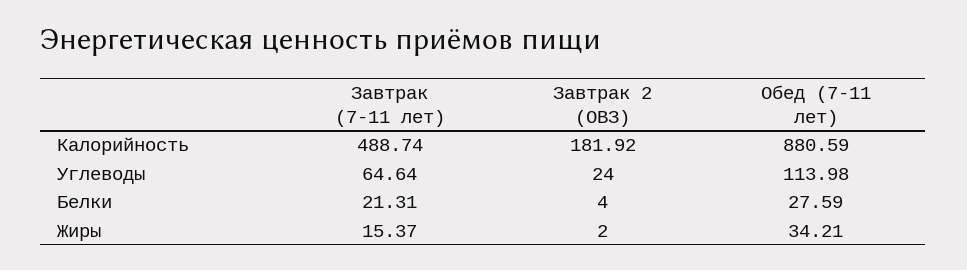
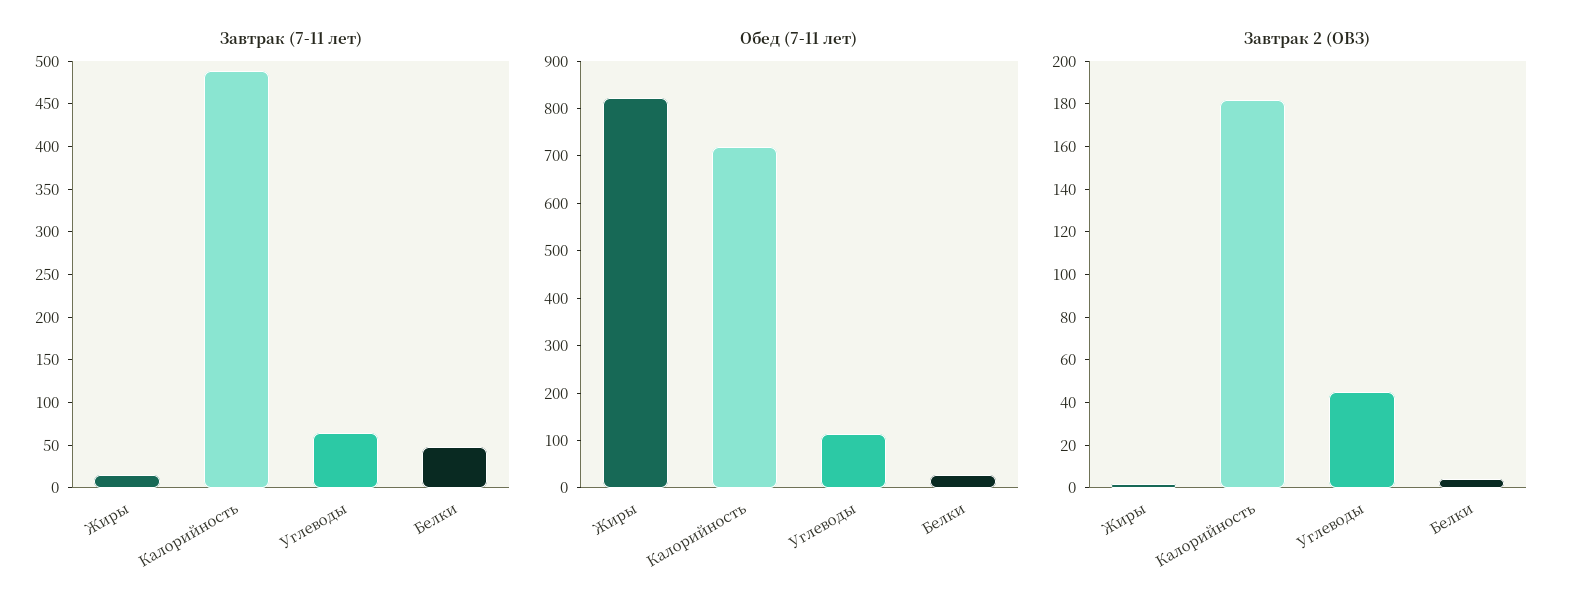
  {
    "Завтрак (7-11 лет)": {
      "Калорийность": 488.74,
      "Углеводы": 64.64,
-     "Белки": 21.31,
+     "Белки": 50,
      "Жиры": 15.37
    },
    "Завтрак 2 (ОВЗ)": {
      "Калорийность": 181.92,
-     "Углеводы": 24,
+     "Углеводы": 45,
      "Белки": 4,
      "Жиры": 2
    },
    "Обед (7-11 лет)": {
-     "Калорийность": 880.59,
+     "Калорийность": 720,
      "Углеводы": 113.98,
      "Белки": 27.59,
-     "Жиры": 34.21
+     "Жиры": 820
    }
  }

